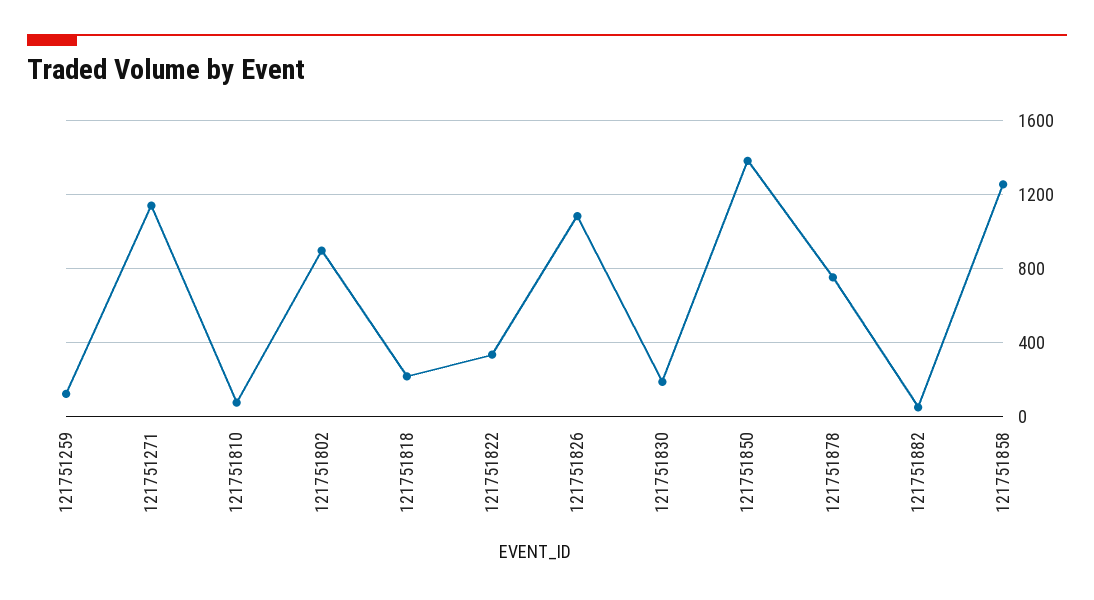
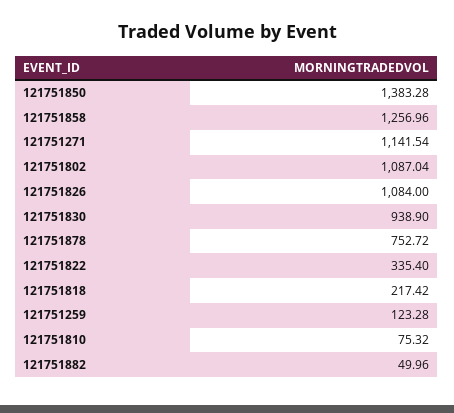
  {
    "121751259": 123.28,
    "121751271": 1141.54,
    "121751810": 75.32,
-   "121751802": 900,
+   "121751802": 1087.04,
    "121751818": 217.42,
    "121751822": 335.4,
    "121751826": 1084,
-   "121751830": 200,
+   "121751830": 938.9,
    "121751850": 1383.28,
    "121751878": 752.72,
    "121751882": 49.96,
    "121751858": 1256.96
  }

